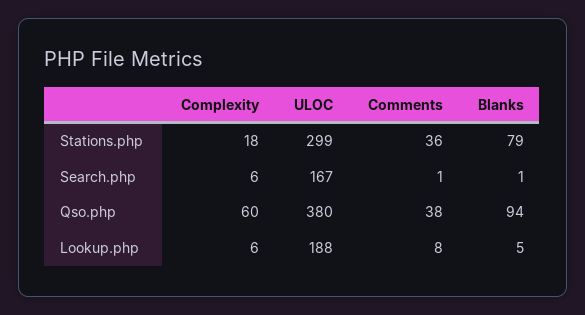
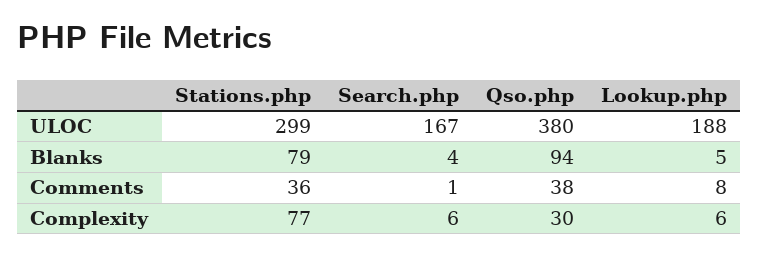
  {
    "Complexity": {
-     "Stations.php": 18,
+     "Stations.php": 77,
      "Search.php": 6,
-     "Qso.php": 60,
+     "Qso.php": 30,
      "Lookup.php": 6
    },
    "ULOC": {
      "Stations.php": 299,
      "Search.php": 167,
      "Qso.php": 380,
      "Lookup.php": 188
    },
    "Comments": {
      "Stations.php": 36,
      "Search.php": 1,
      "Qso.php": 38,
      "Lookup.php": 8
    },
    "Blanks": {
      "Stations.php": 79,
-     "Search.php": 1,
+     "Search.php": 4,
      "Qso.php": 94,
      "Lookup.php": 5
    }
  }

